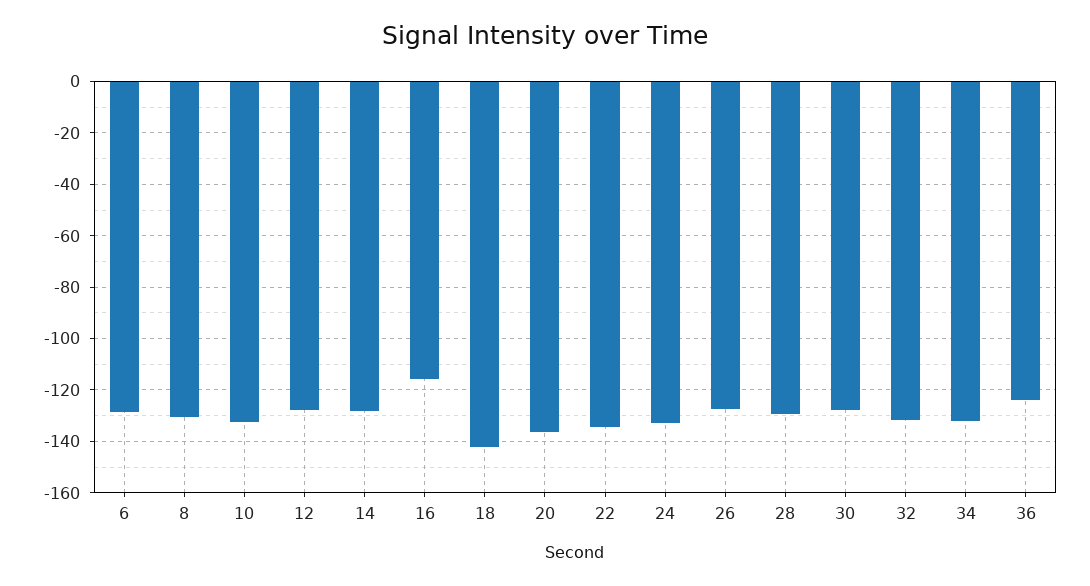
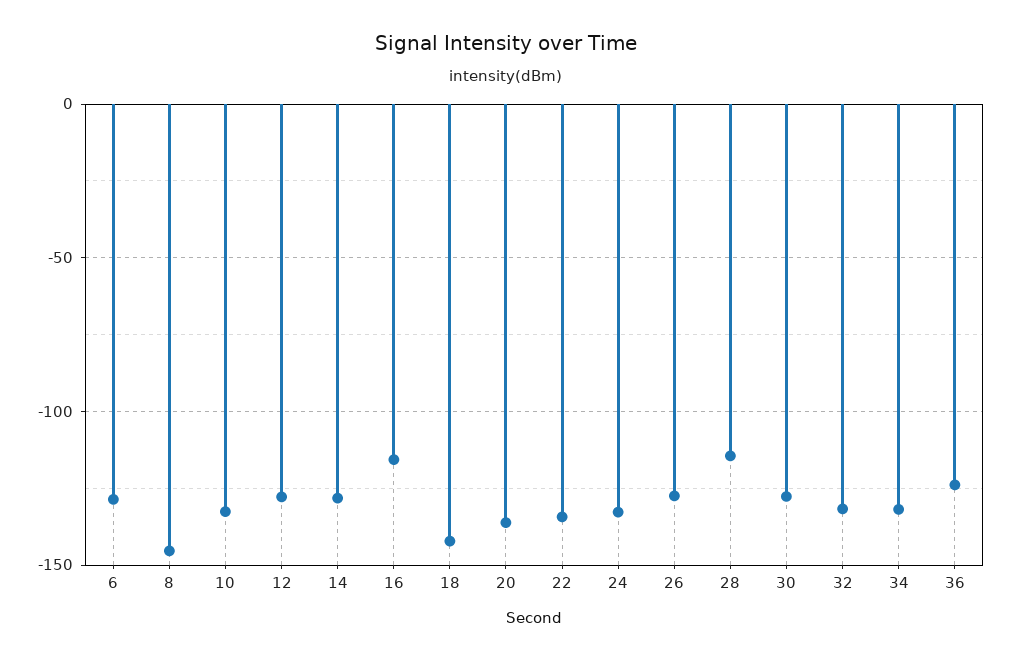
  {
    "6": -127.5,
-   "8": -130,
+   "8": -145,
    "10": -132.5,
    "12": -127.5,
    "14": -127.5,
    "16": -115,
    "18": -142.5,
    "20": -135,
    "22": -135,
    "24": -132.5,
    "26": -127.5,
-   "28": -130,
+   "28": -115,
    "30": -127.5,
    "32": -132.5,
    "34": -132.5,
    "36": -125
  }

